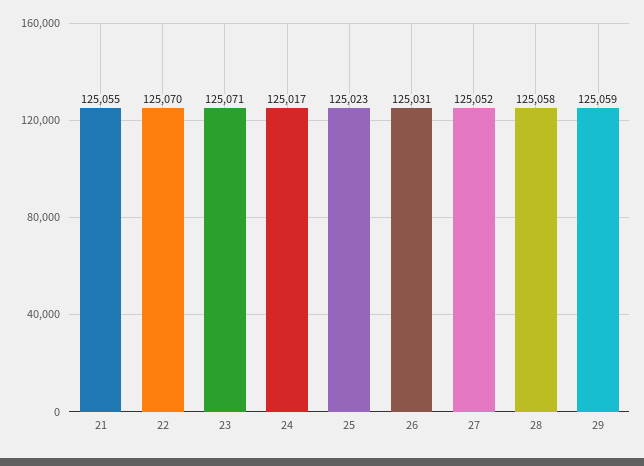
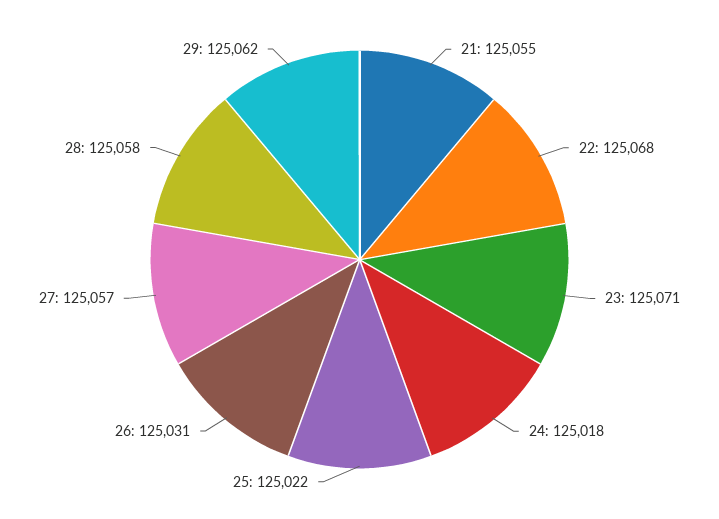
  {
    "21": 125055,
-   "22": 125070,
+   "22": 125068,
    "23": 125071,
-   "24": 125017,
+   "24": 125018,
-   "25": 125023,
+   "25": 125022,
    "26": 125031,
-   "27": 125052,
+   "27": 125057,
    "28": 125058,
-   "29": 125059
+   "29": 125062
  }

